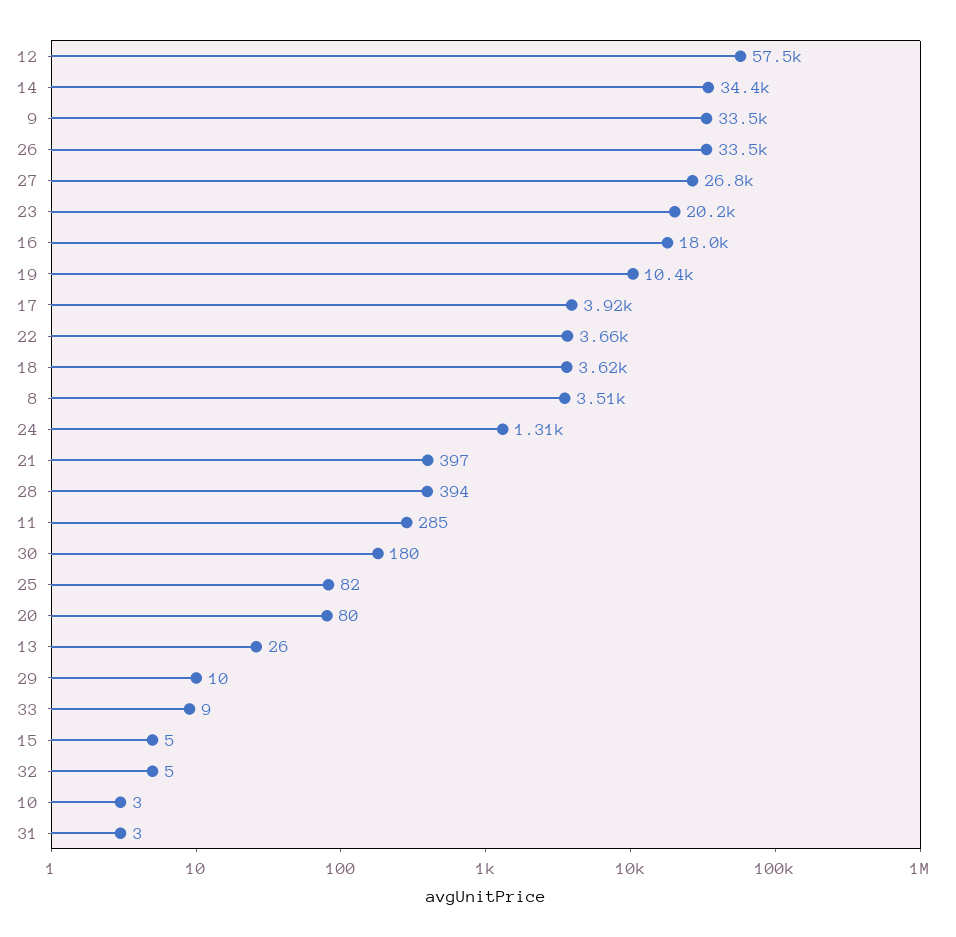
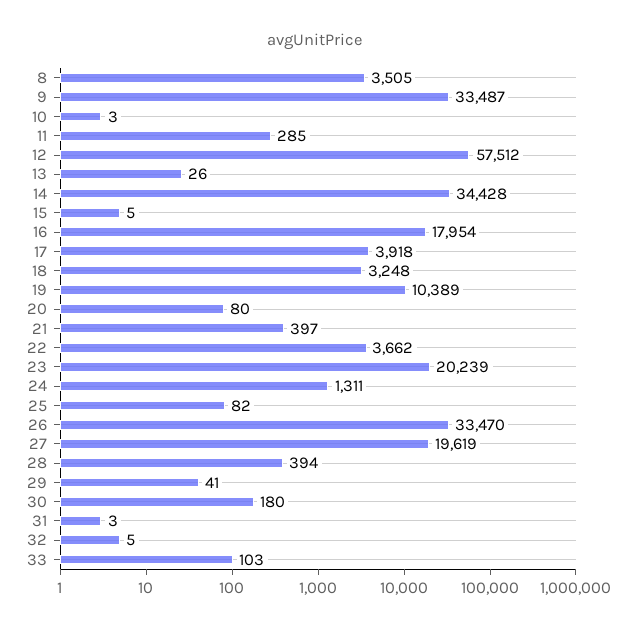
  {
    "12": 57512,
    "14": 34428,
    "9": 33487,
    "26": 33470,
-   "27": 26800,
+   "27": 19619,
    "23": 20239,
    "16": 17954,
    "19": 10389,
    "17": 3918,
    "22": 3662,
-   "18": 3620,
+   "18": 3248,
    "8": 3505,
    "24": 1311,
    "21": 397,
    "28": 394,
    "11": 285,
    "30": 180,
    "25": 82,
    "20": 80,
    "13": 26,
-   "29": 10,
+   "29": 41,
-   "33": 9,
+   "33": 103,
    "15": 5,
    "32": 5,
    "10": 3,
    "31": 3
  }

